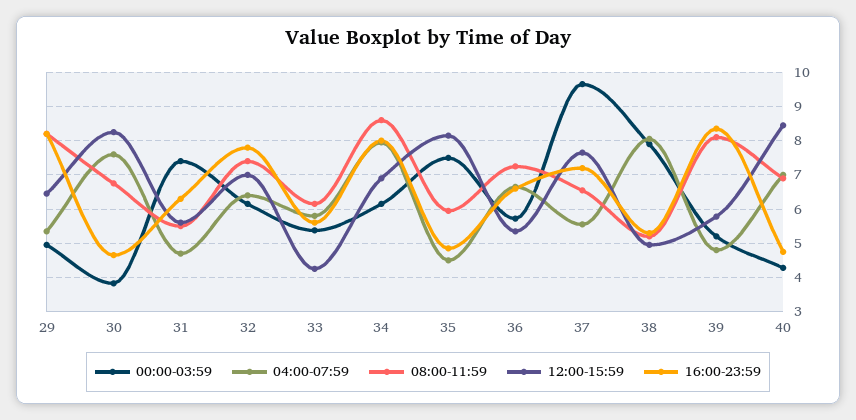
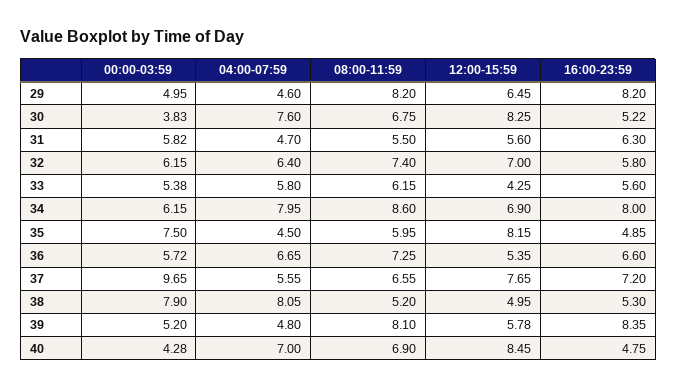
  {
    "00:00-03:59": {
      "29": 4.95,
      "30": 3.83,
-     "31": 7.4,
+     "31": 5.82,
      "32": 6.15,
      "33": 5.38,
      "34": 6.15,
      "35": 7.5,
      "36": 5.72,
      "37": 9.65,
      "38": 7.9,
      "39": 5.2,
      "40": 4.28
    },
    "04:00-07:59": {
-     "29": 5.4,
+     "29": 4.6,
      "30": 7.6,
      "31": 4.7,
      "32": 6.4,
      "33": 5.8,
      "34": 7.95,
      "35": 4.5,
      "36": 6.65,
      "37": 5.55,
      "38": 8.05,
      "39": 4.8,
      "40": 7
    },
    "08:00-11:59": {
      "29": 8.2,
      "30": 6.75,
      "31": 5.5,
      "32": 7.4,
      "33": 6.15,
      "34": 8.6,
      "35": 5.95,
      "36": 7.25,
      "37": 6.55,
      "38": 5.2,
      "39": 8.1,
      "40": 6.9
    },
    "12:00-15:59": {
      "29": 6.45,
      "30": 8.25,
      "31": 5.6,
      "32": 7,
      "33": 4.25,
      "34": 6.9,
      "35": 8.15,
      "36": 5.35,
      "37": 7.65,
      "38": 4.95,
      "39": 5.78,
      "40": 8.45
    },
    "16:00-23:59": {
      "29": 8.2,
-     "30": 4.6,
+     "30": 5.22,
      "31": 6.3,
-     "32": 7.8,
+     "32": 5.8,
      "33": 5.6,
      "34": 8,
      "35": 4.85,
      "36": 6.6,
      "37": 7.2,
      "38": 5.3,
      "39": 8.35,
      "40": 4.75
    }
  }

